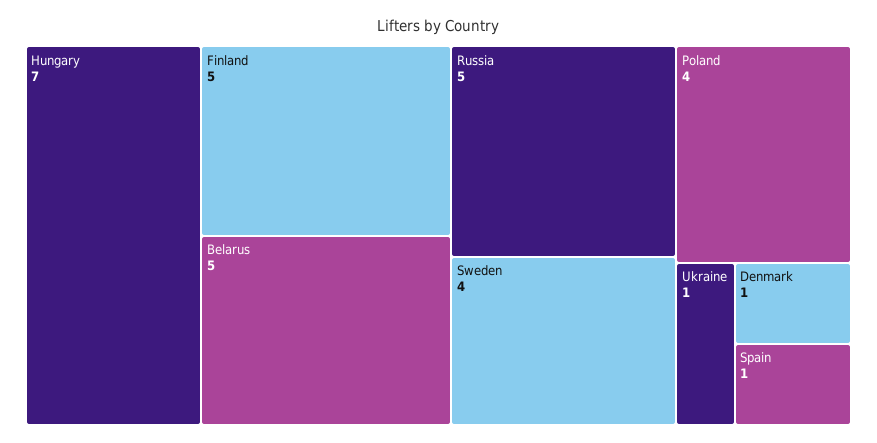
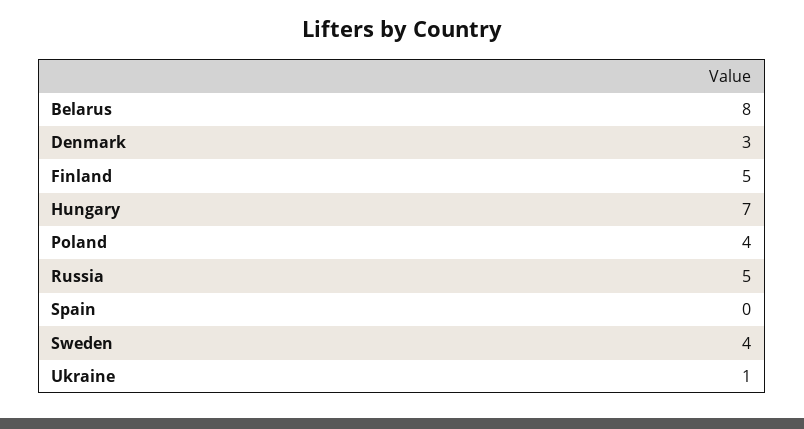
  {
    "Hungary": 7,
    "Finland": 5,
-   "Belarus": 5,
+   "Belarus": 8,
    "Russia": 5,
    "Sweden": 4,
    "Poland": 4,
    "Ukraine": 1,
-   "Denmark": 1,
+   "Denmark": 3,
-   "Spain": 1
+   "Spain": 0
  }

